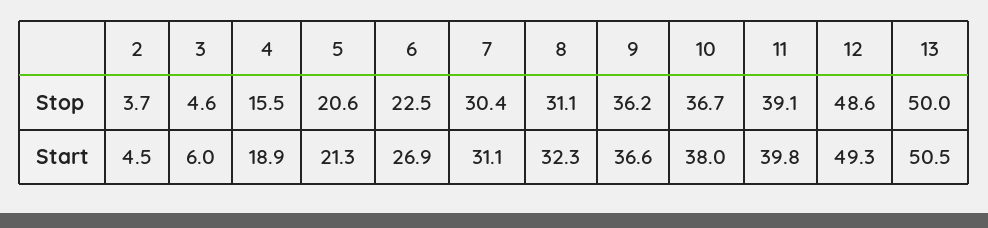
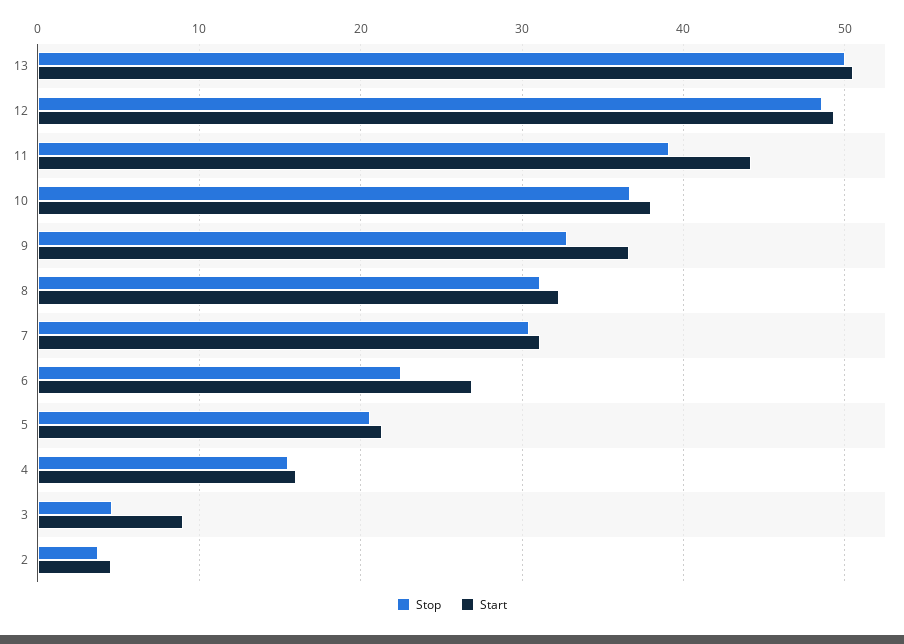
  {
    "Stop": {
      "2": 3.7,
      "3": 4.6,
      "4": 15.5,
      "5": 20.6,
      "6": 22.5,
      "7": 30.4,
      "8": 31.1,
-     "9": 36.2,
+     "9": 33,
      "10": 36.7,
      "11": 39.1,
      "12": 48.6,
      "13": 50
    },
    "Start": {
      "2": 4.5,
-     "3": 6,
+     "3": 9,
-     "4": 18.9,
+     "4": 16,
      "5": 21.3,
      "6": 26.9,
      "7": 31.1,
      "8": 32.3,
      "9": 36.6,
      "10": 38,
-     "11": 39.8,
+     "11": 44,
      "12": 49.3,
      "13": 50.5
    }
  }

